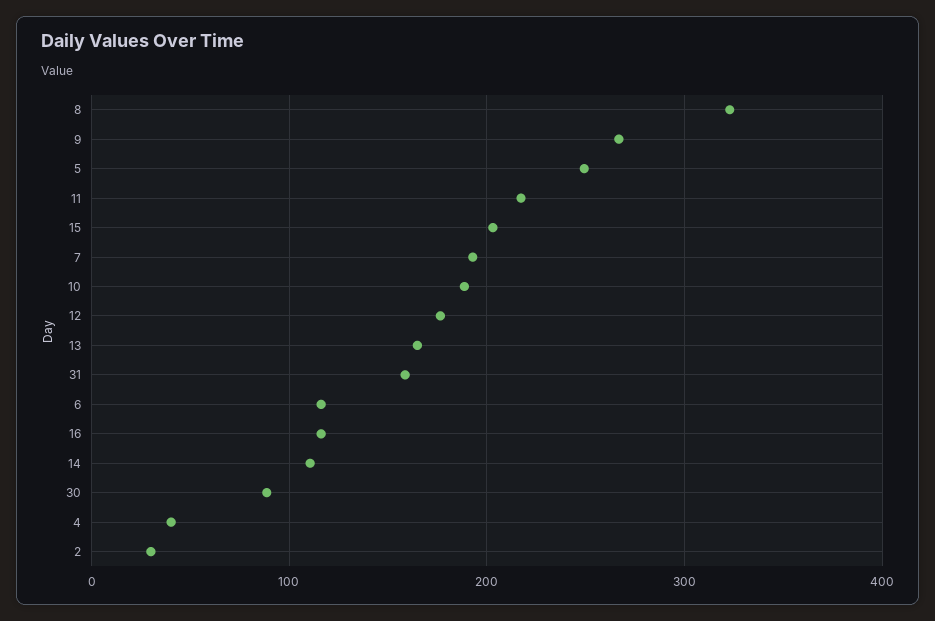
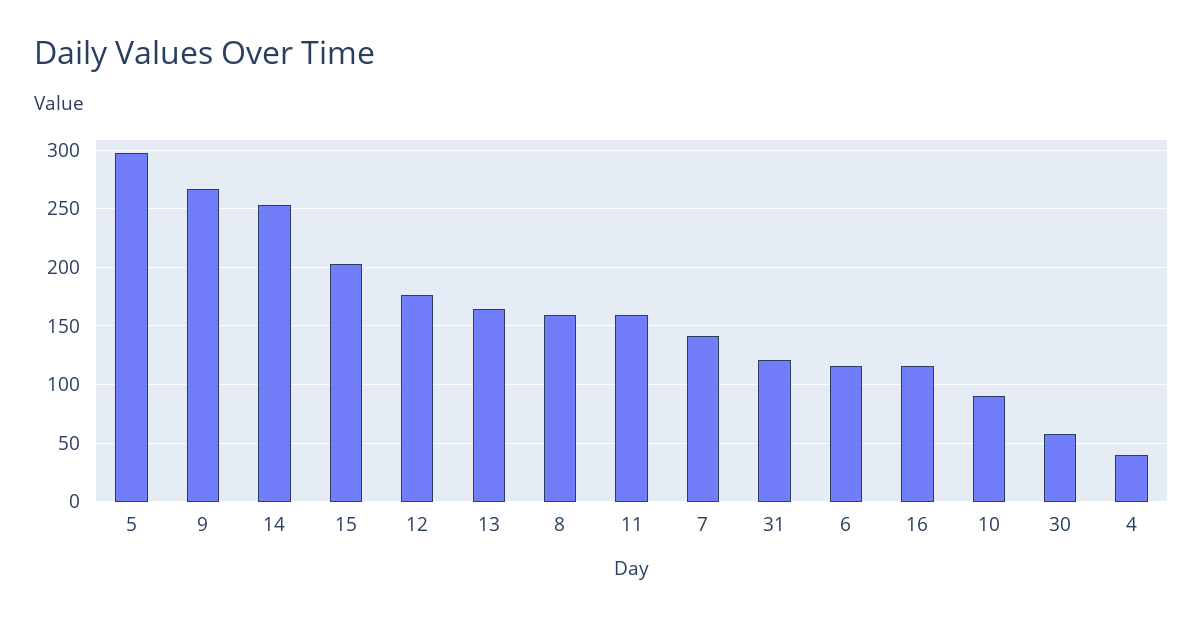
  {
-   "8": 320,
+   "8": 160,
    "9": 270,
-   "5": 250,
+   "5": 300,
-   "11": 220,
+   "11": 160,
    "15": 200,
-   "7": 190,
+   "7": 140,
-   "10": 190,
+   "10": 90,
    "12": 180,
    "13": 160,
-   "31": 160,
+   "31": 120,
    "6": 120,
    "16": 120,
-   "14": 110,
+   "14": 250,
-   "30": 90,
+   "30": 60,
-   "4": 40,
+   "4": 40
-   "2": 30
  }

